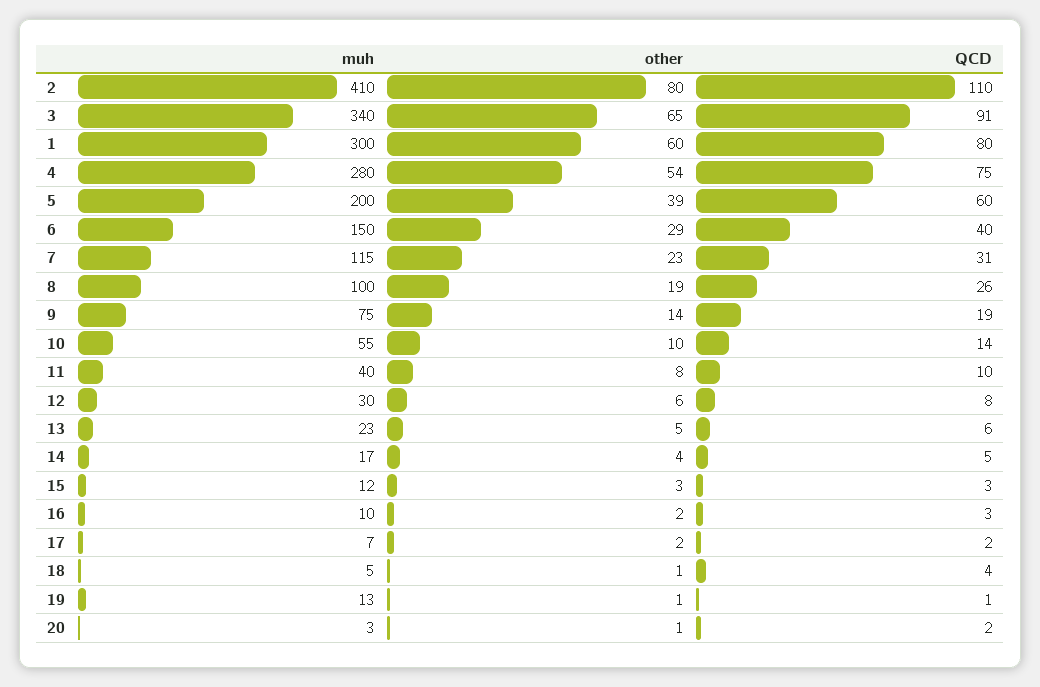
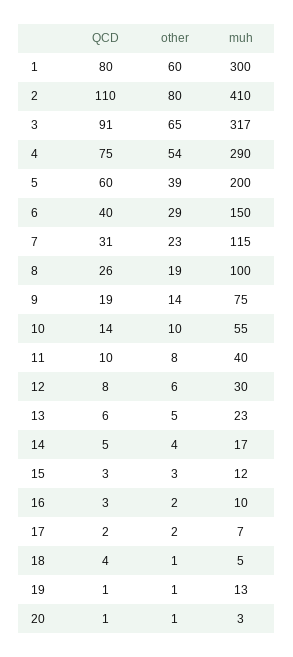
  {
    "muh": {
      "2": 410,
-     "3": 340,
+     "3": 317,
      "1": 300,
-     "4": 280,
+     "4": 290,
      "5": 200,
      "6": 150,
      "7": 115,
      "8": 100,
      "9": 75,
      "10": 55,
      "11": 40,
      "12": 30,
      "13": 23,
      "14": 17,
      "15": 12,
      "16": 10,
      "17": 7,
      "18": 5,
      "19": 13,
      "20": 3
    },
    "other": {
      "2": 80,
      "3": 65,
      "1": 60,
      "4": 54,
      "5": 39,
      "6": 29,
      "7": 23,
      "8": 19,
      "9": 14,
      "10": 10,
      "11": 8,
      "12": 6,
      "13": 5,
      "14": 4,
      "15": 3,
      "16": 2,
      "17": 2,
      "18": 1,
      "19": 1,
      "20": 1
    },
    "QCD": {
      "2": 110,
      "3": 91,
      "1": 80,
      "4": 75,
      "5": 60,
      "6": 40,
      "7": 31,
      "8": 26,
      "9": 19,
      "10": 14,
      "11": 10,
      "12": 8,
      "13": 6,
      "14": 5,
      "15": 3,
      "16": 3,
      "17": 2,
      "18": 4,
      "19": 1,
-     "20": 2
+     "20": 1
    }
  }

